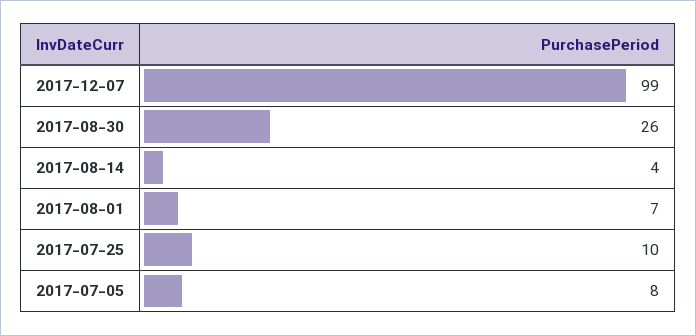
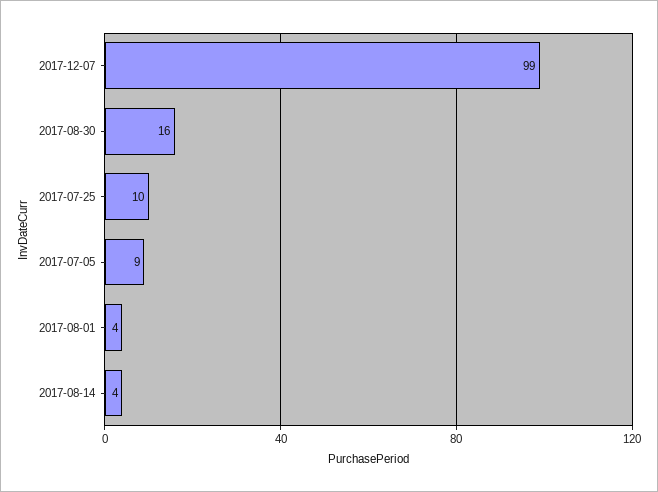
  {
    "2017-12-07": 99,
-   "2017-08-30": 26,
+   "2017-08-30": 16,
    "2017-08-14": 4,
-   "2017-08-01": 7,
+   "2017-08-01": 4,
    "2017-07-25": 10,
-   "2017-07-05": 8
+   "2017-07-05": 9
  }

